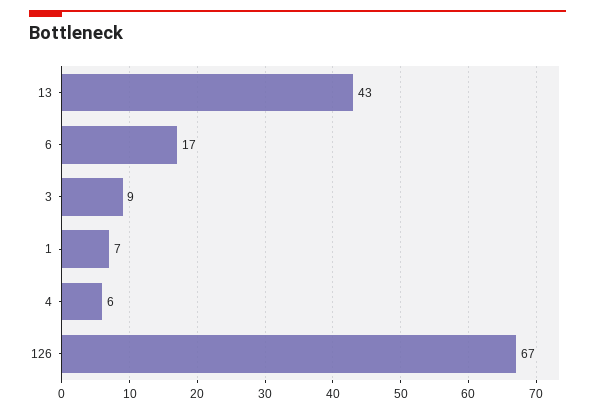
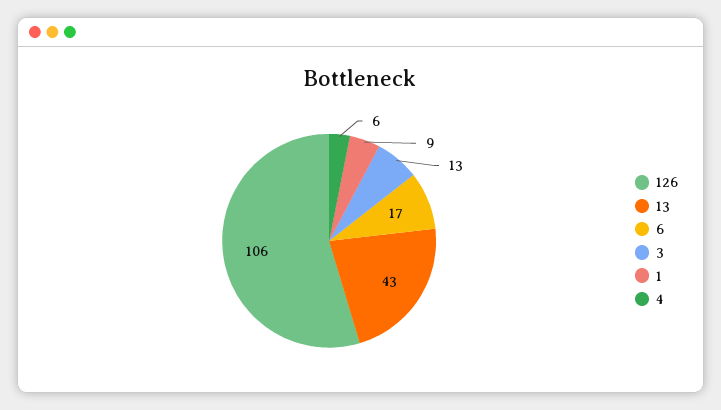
  {
    "13": 43,
    "6": 17,
-   "3": 9,
+   "3": 13,
-   "1": 7,
+   "1": 9,
    "4": 6,
-   "126": 67
+   "126": 106
  }

